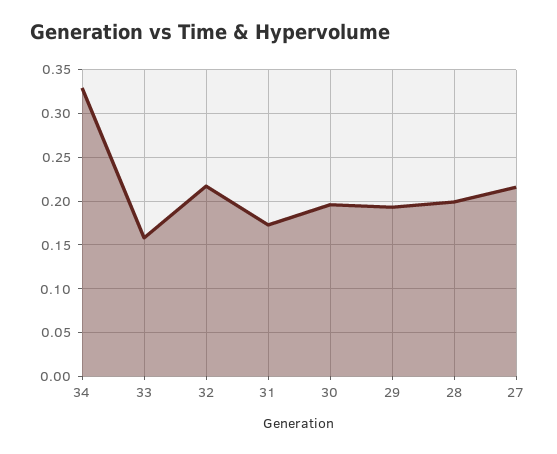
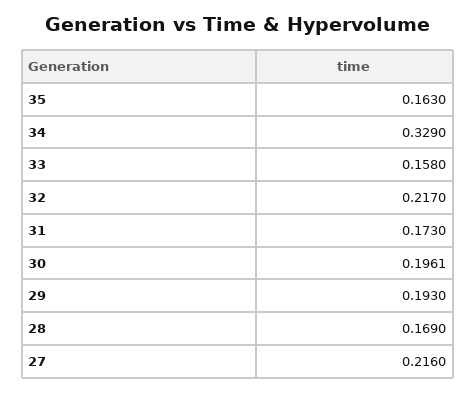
  {
    "34": 0.329,
    "33": 0.158,
    "32": 0.217,
    "31": 0.173,
    "30": 0.1961,
    "29": 0.193,
-   "28": 0.2,
+   "28": 0.169,
-   "27": 0.216
+   "27": 0.216,
+   "35": 0.163
  }

